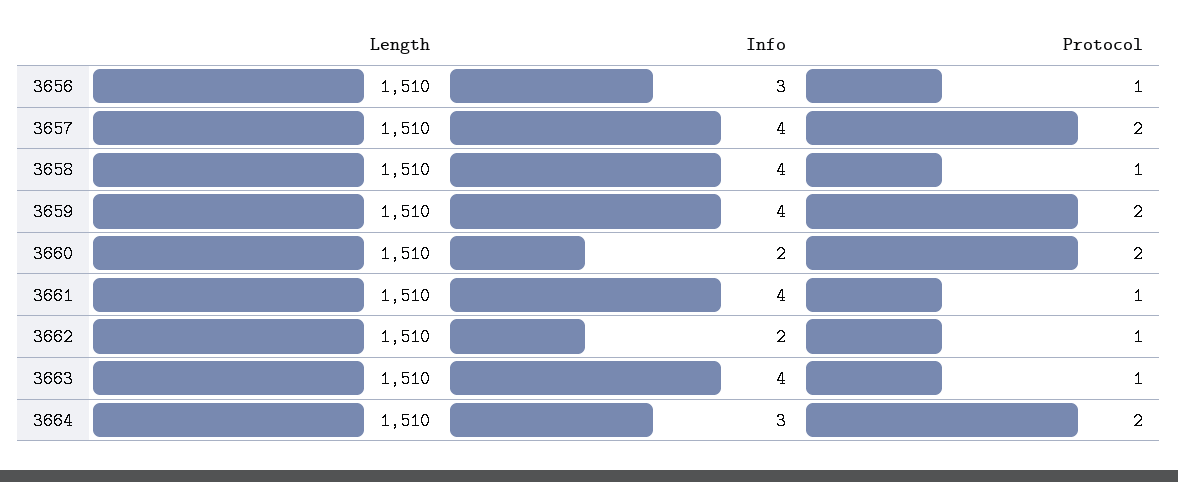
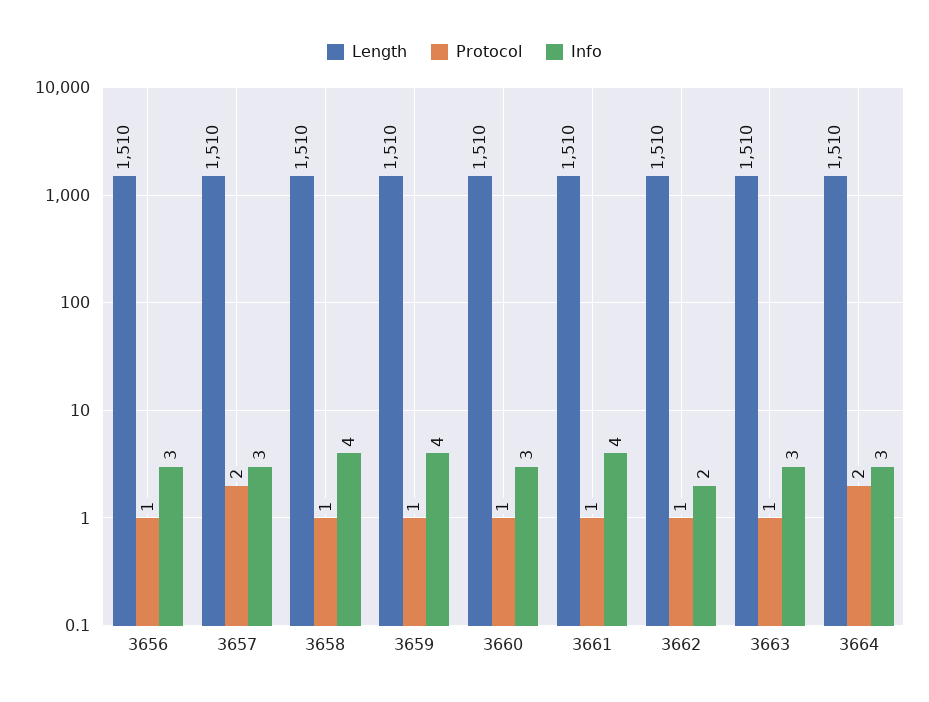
  {
    "Length": {
      "3656": 1510,
      "3657": 1510,
      "3658": 1510,
      "3659": 1510,
      "3660": 1510,
      "3661": 1510,
      "3662": 1510,
      "3663": 1510,
      "3664": 1510
    },
    "Info": {
      "3656": 3,
-     "3657": 4,
+     "3657": 3,
      "3658": 4,
      "3659": 4,
-     "3660": 2,
+     "3660": 3,
      "3661": 4,
      "3662": 2,
-     "3663": 4,
+     "3663": 3,
      "3664": 3
    },
    "Protocol": {
      "3656": 1,
      "3657": 2,
      "3658": 1,
-     "3659": 2,
+     "3659": 1,
-     "3660": 2,
+     "3660": 1,
      "3661": 1,
      "3662": 1,
      "3663": 1,
      "3664": 2
    }
  }

